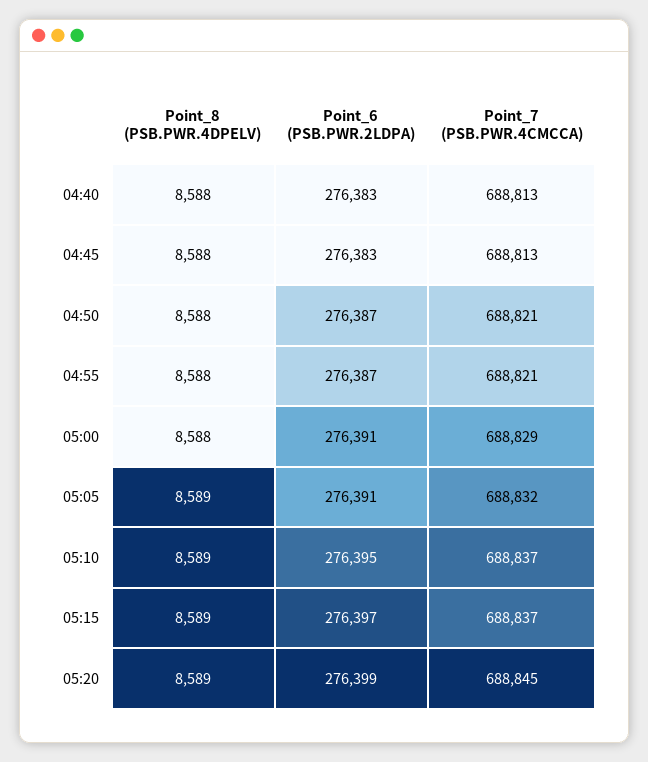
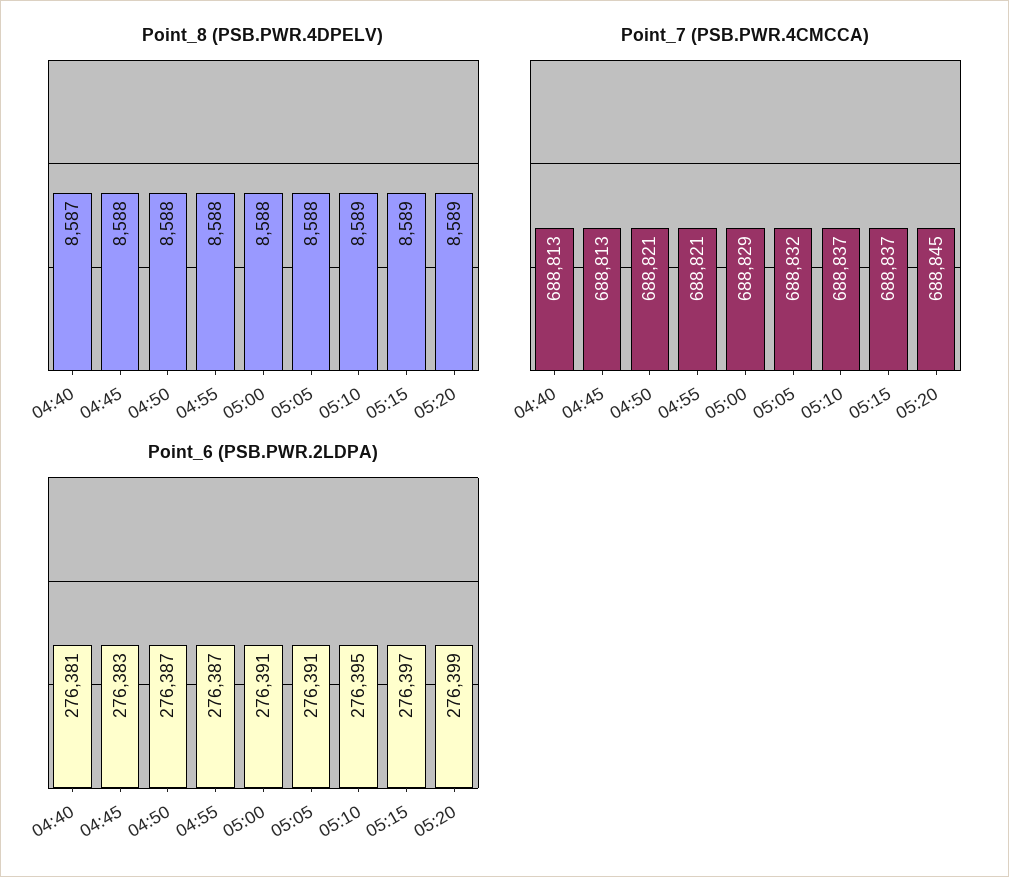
  {
    "Point_8 (PSB.PWR.4DPELV)": {
-     "04:40": 8588,
+     "04:40": 8587,
      "04:45": 8588,
      "04:50": 8588,
      "04:55": 8588,
      "05:00": 8588,
-     "05:05": 8589,
+     "05:05": 8588,
      "05:10": 8589,
      "05:15": 8589,
      "05:20": 8589
    },
    "Point_6 (PSB.PWR.2LDPA)": {
-     "04:40": 276383,
+     "04:40": 276381,
      "04:45": 276383,
      "04:50": 276387,
      "04:55": 276387,
      "05:00": 276391,
      "05:05": 276391,
      "05:10": 276395,
      "05:15": 276397,
      "05:20": 276399
    },
    "Point_7 (PSB.PWR.4CMCCA)": {
      "04:40": 688813,
      "04:45": 688813,
      "04:50": 688821,
      "04:55": 688821,
      "05:00": 688829,
      "05:05": 688832,
      "05:10": 688837,
      "05:15": 688837,
      "05:20": 688845
    }
  }

